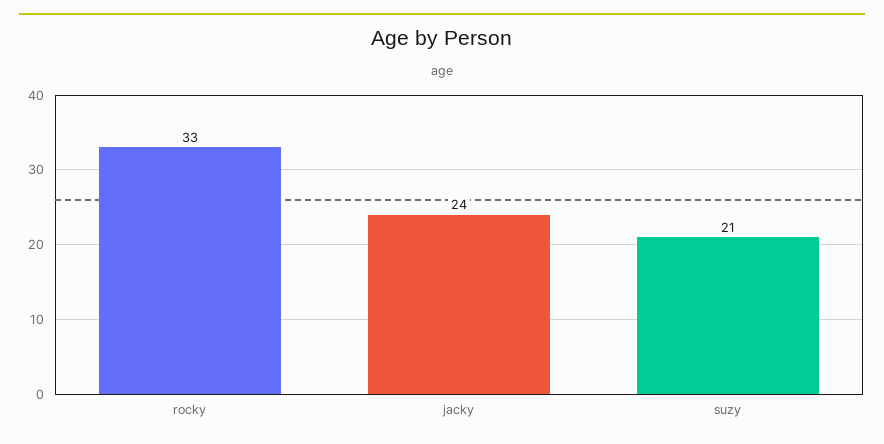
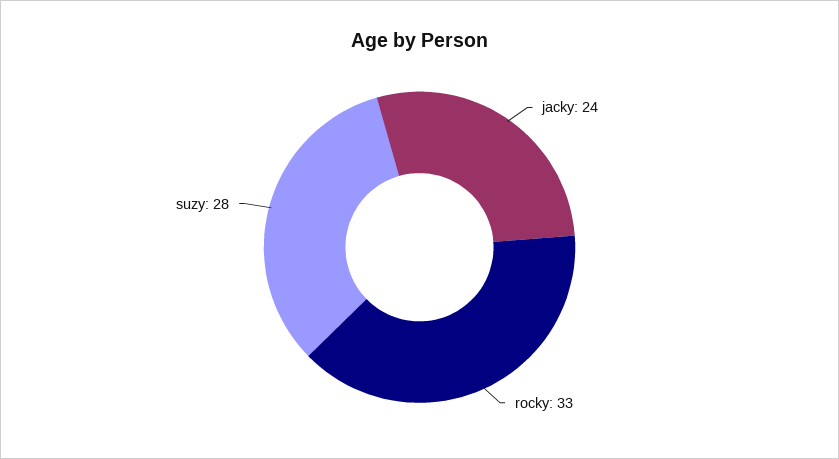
  {
    "rocky": 33,
    "jacky": 24,
-   "suzy": 21
+   "suzy": 28
  }

